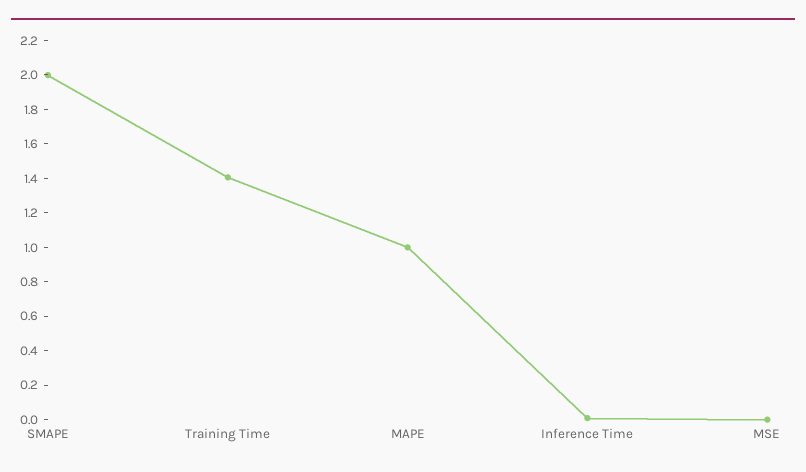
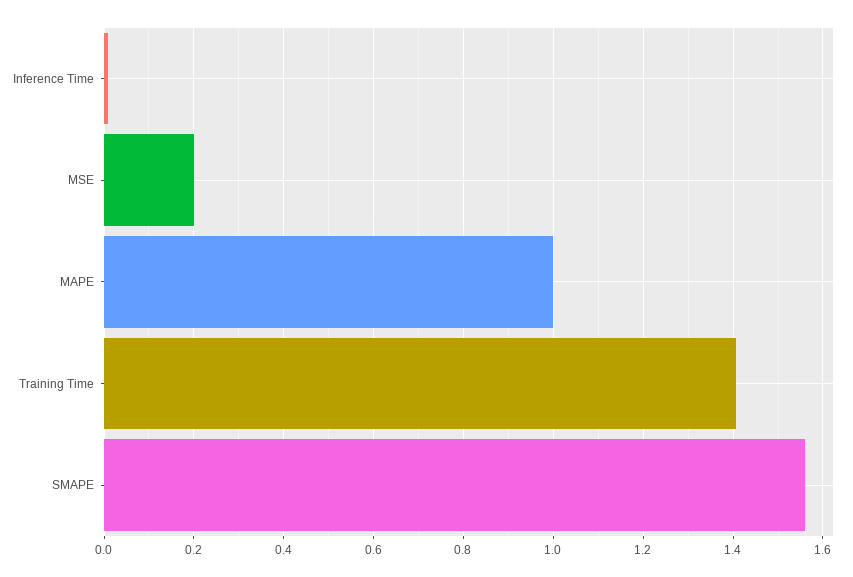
  {
-   "SMAPE": 2,
+   "SMAPE": 1.56,
    "Training Time": 1.4,
    "MAPE": 1,
    "Inference Time": 0,
-   "MSE": 0
+   "MSE": 0.2
  }

